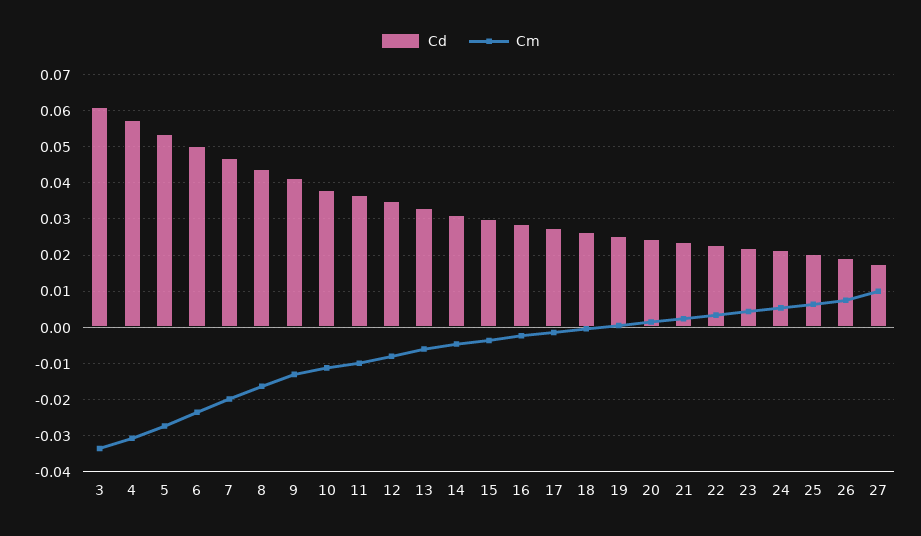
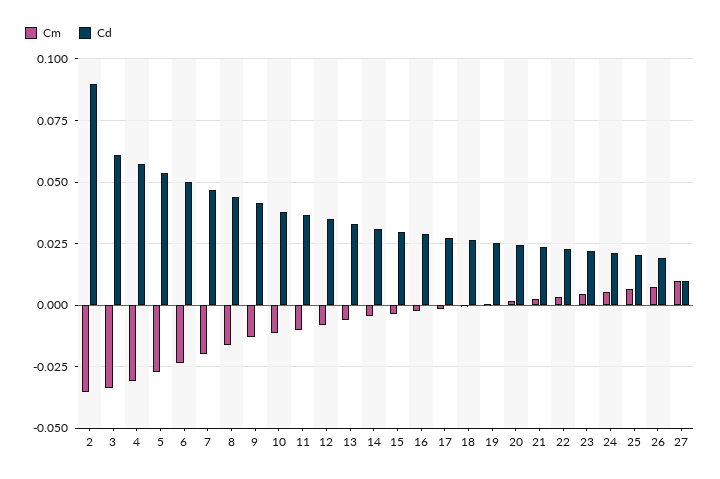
  {
    "Cd": {
      "3": 0.062,
      "4": 0.058,
      "5": 0.054,
      "6": 0.05,
      "7": 0.046,
      "8": 0.044,
      "9": 0.042,
      "10": 0.038,
      "11": 0.036,
      "12": 0.034,
      "13": 0.034,
      "14": 0.032,
      "15": 0.03,
      "16": 0.028,
      "17": 0.028,
      "18": 0.026,
      "19": 0.026,
      "20": 0.024,
      "21": 0.024,
      "22": 0.022,
      "23": 0.022,
      "24": 0.022,
      "25": 0.02,
      "26": 0.02,
-     "27": 0.018
+     "27": 0.01,
+     "2": 0.09
    },
    "Cm": {
      "3": -0.034,
      "4": -0.03,
      "5": -0.028,
      "6": -0.024,
      "7": -0.02,
      "8": -0.016,
      "9": -0.014,
      "10": -0.012,
      "11": -0.01,
      "12": -0.008,
      "13": -0.006,
      "14": -0.004,
      "15": -0.004,
      "16": -0.002,
      "17": -0.002,
      "18": 0,
      "19": 0,
      "20": 0.002,
      "21": 0.002,
      "22": 0.004,
      "23": 0.004,
      "24": 0.006,
      "25": 0.006,
      "26": 0.008,
-     "27": 0.01
+     "27": 0.01,
+     "2": -0.035
    }
  }

